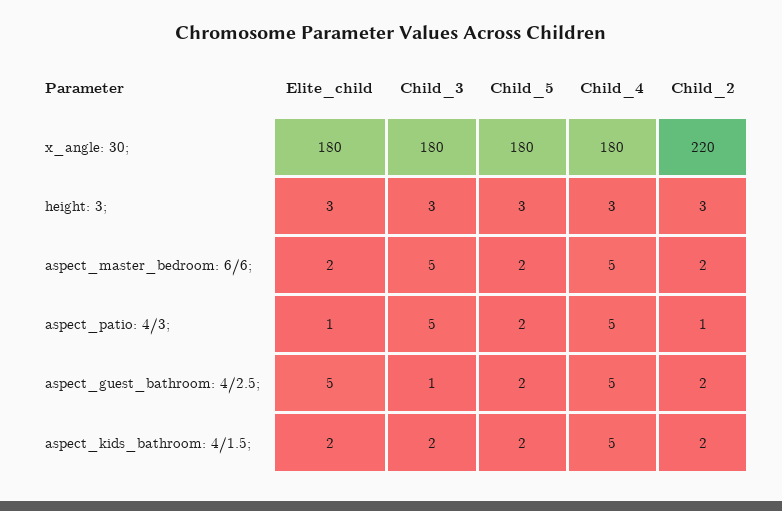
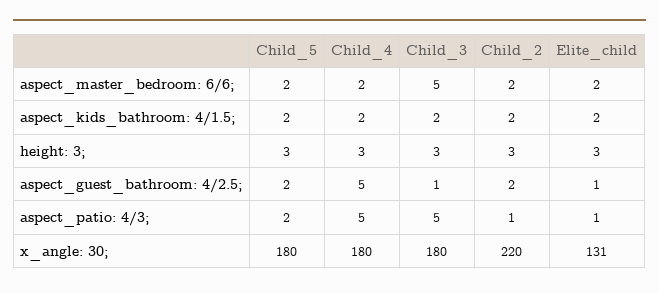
  {
    "Elite_child": {
-     "x_angle: 30;": 180,
+     "x_angle: 30;": 131,
      "height: 3;": 3,
      "aspect_master_bedroom: 6/6;": 2,
      "aspect_patio: 4/3;": 1,
-     "aspect_guest_bathroom: 4/2.5;": 5,
+     "aspect_guest_bathroom: 4/2.5;": 1,
      "aspect_kids_bathroom: 4/1.5;": 2
    },
    "Child_3": {
      "x_angle: 30;": 180,
      "height: 3;": 3,
      "aspect_master_bedroom: 6/6;": 5,
      "aspect_patio: 4/3;": 5,
      "aspect_guest_bathroom: 4/2.5;": 1,
      "aspect_kids_bathroom: 4/1.5;": 2
    },
    "Child_5": {
      "x_angle: 30;": 180,
      "height: 3;": 3,
      "aspect_master_bedroom: 6/6;": 2,
      "aspect_patio: 4/3;": 2,
      "aspect_guest_bathroom: 4/2.5;": 2,
      "aspect_kids_bathroom: 4/1.5;": 2
    },
    "Child_4": {
      "x_angle: 30;": 180,
      "height: 3;": 3,
-     "aspect_master_bedroom: 6/6;": 5,
+     "aspect_master_bedroom: 6/6;": 2,
      "aspect_patio: 4/3;": 5,
      "aspect_guest_bathroom: 4/2.5;": 5,
-     "aspect_kids_bathroom: 4/1.5;": 5
+     "aspect_kids_bathroom: 4/1.5;": 2
    },
    "Child_2": {
      "x_angle: 30;": 220,
      "height: 3;": 3,
      "aspect_master_bedroom: 6/6;": 2,
      "aspect_patio: 4/3;": 1,
      "aspect_guest_bathroom: 4/2.5;": 2,
      "aspect_kids_bathroom: 4/1.5;": 2
    }
  }

